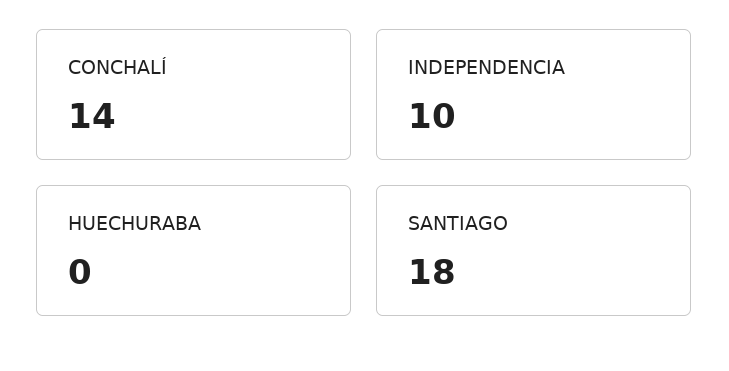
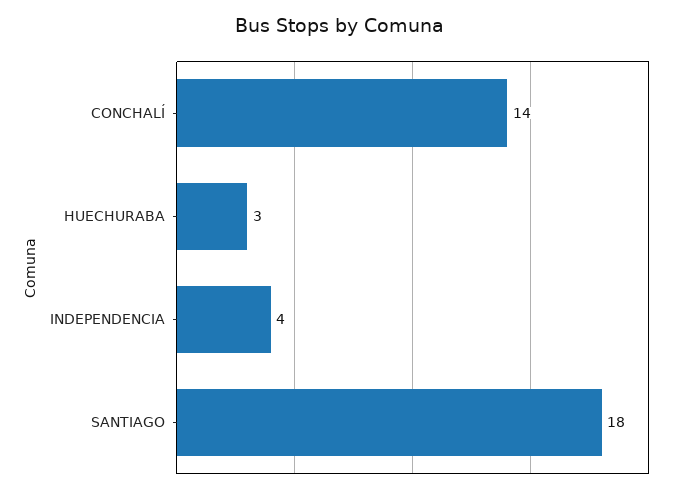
  {
    "CONCHALÍ": 14,
-   "INDEPENDENCIA": 10,
+   "INDEPENDENCIA": 4,
-   "HUECHURABA": 0,
+   "HUECHURABA": 3,
    "SANTIAGO": 18
  }

